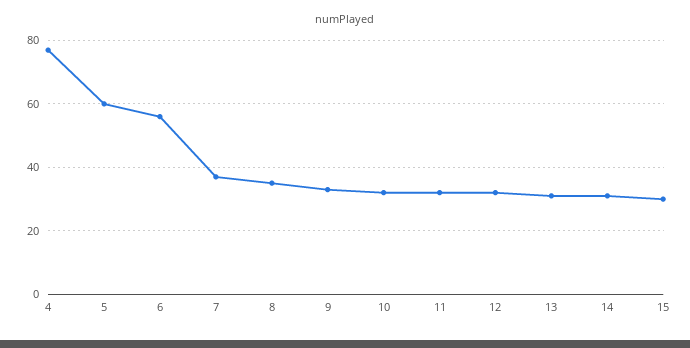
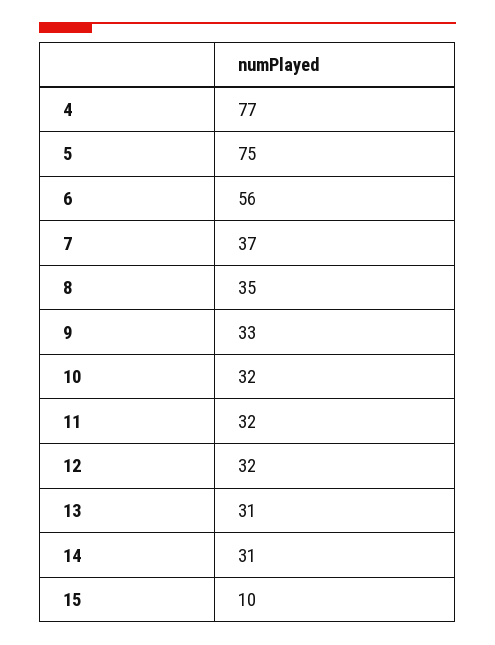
  {
    "4": 77,
-   "5": 60,
+   "5": 75,
    "6": 56,
    "7": 37,
    "8": 35,
    "9": 33,
    "10": 32,
    "11": 32,
    "12": 32,
    "13": 31,
    "14": 31,
-   "15": 30
+   "15": 10
  }

